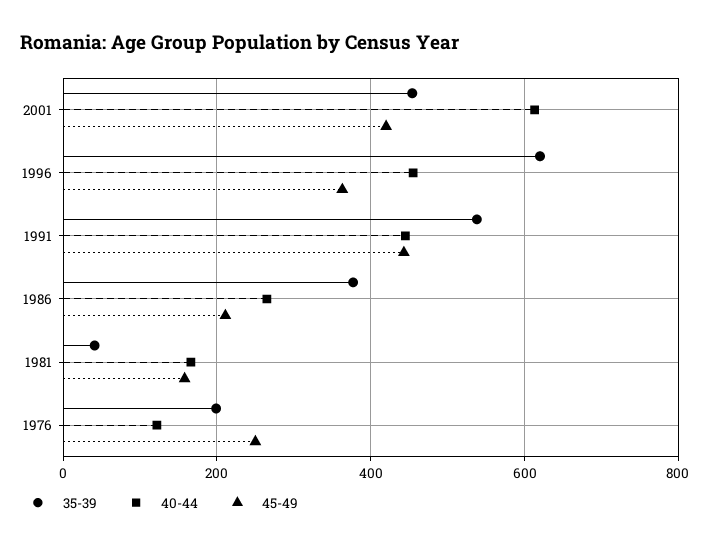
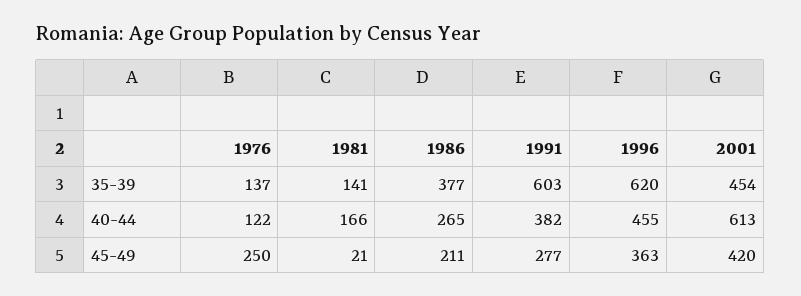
  {
    "35-39": {
      "2001": 454,
      "1996": 620,
-     "1991": 540,
+     "1991": 603,
      "1986": 377,
-     "1981": 40,
+     "1981": 141,
-     "1976": 200
+     "1976": 137
    },
    "40-44": {
      "2001": 613,
      "1996": 455,
-     "1991": 440,
+     "1991": 382,
      "1986": 265,
      "1981": 166,
      "1976": 122
    },
    "45-49": {
      "2001": 420,
      "1996": 363,
-     "1991": 440,
+     "1991": 277,
      "1986": 211,
-     "1981": 160,
+     "1981": 21,
      "1976": 250
    }
  }

